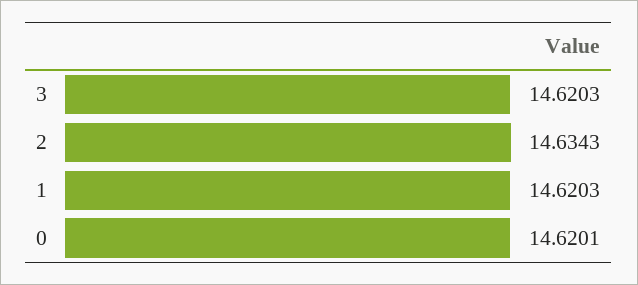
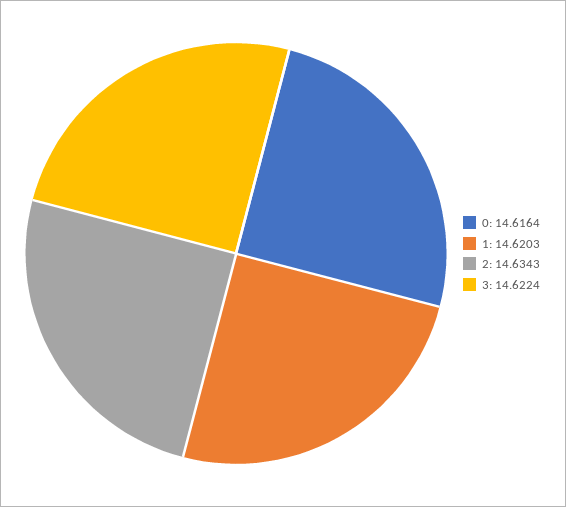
  {
-   "3": 14.6203,
+   "3": 14.6224,
    "2": 14.6343,
    "1": 14.6203,
-   "0": 14.6201
+   "0": 14.6164
  }

